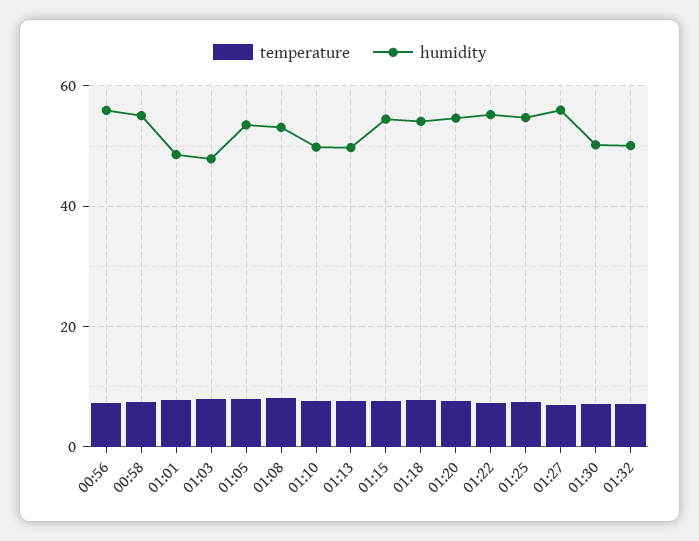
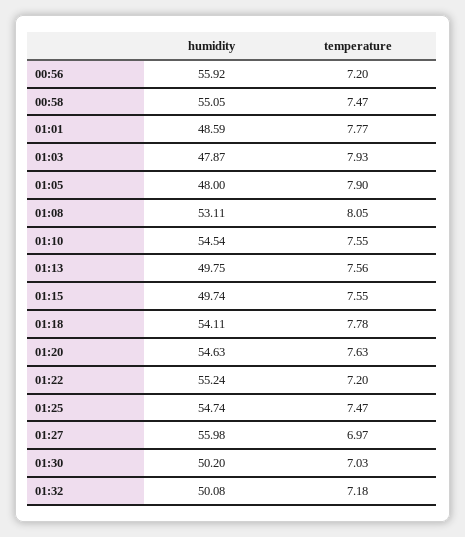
  {
    "temperature": {
      "00:56": 7.2,
      "00:58": 7.47,
      "01:01": 7.77,
      "01:03": 7.93,
      "01:05": 7.9,
      "01:08": 8.05,
      "01:10": 7.55,
      "01:13": 7.56,
      "01:15": 7.55,
      "01:18": 7.78,
      "01:20": 7.63,
      "01:22": 7.2,
      "01:25": 7.47,
      "01:27": 6.97,
      "01:30": 7.03,
      "01:32": 7.18
    },
    "humidity": {
      "00:56": 55.92,
      "00:58": 55.05,
      "01:01": 48.59,
      "01:03": 47.87,
-     "01:05": 54,
+     "01:05": 48,
      "01:08": 53.11,
-     "01:10": 50,
+     "01:10": 54.54,
      "01:13": 49.75,
-     "01:15": 54,
+     "01:15": 49.74,
      "01:18": 54.11,
      "01:20": 54.63,
      "01:22": 55.24,
      "01:25": 54.74,
      "01:27": 55.98,
      "01:30": 50.2,
      "01:32": 50.08
    }
  }

